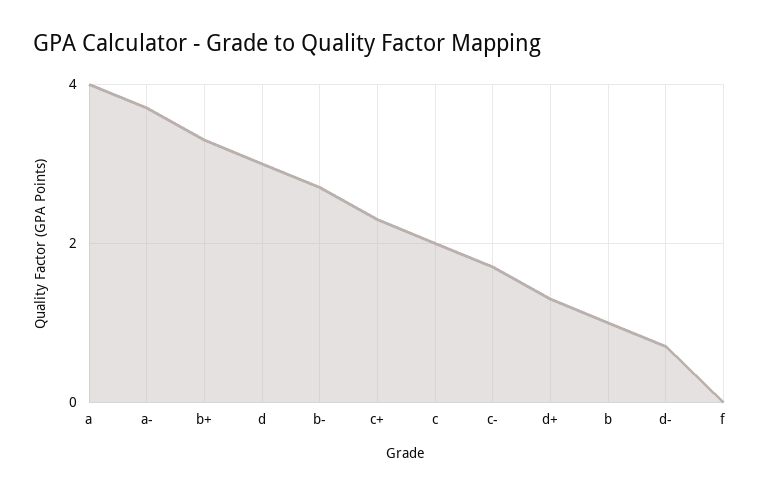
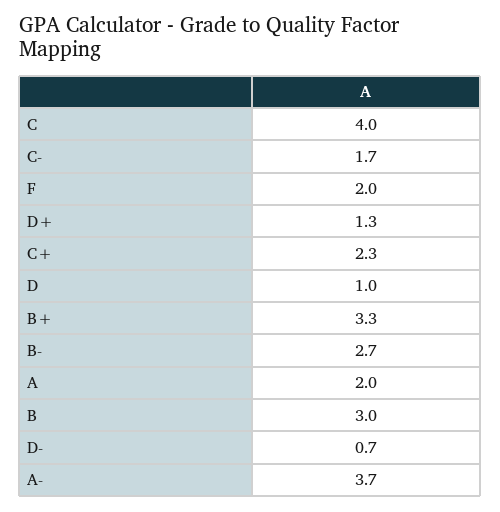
  {
-   "a": 4,
+   "a": 2,
    "a-": 3.7,
    "b+": 3.3,
-   "d": 3,
+   "d": 1,
    "b-": 2.7,
    "c+": 2.3,
-   "c": 2,
+   "c": 4,
    "c-": 1.7,
    "d+": 1.3,
-   "b": 1,
+   "b": 3,
    "d-": 0.7,
-   "f": 0
+   "f": 2
  }

